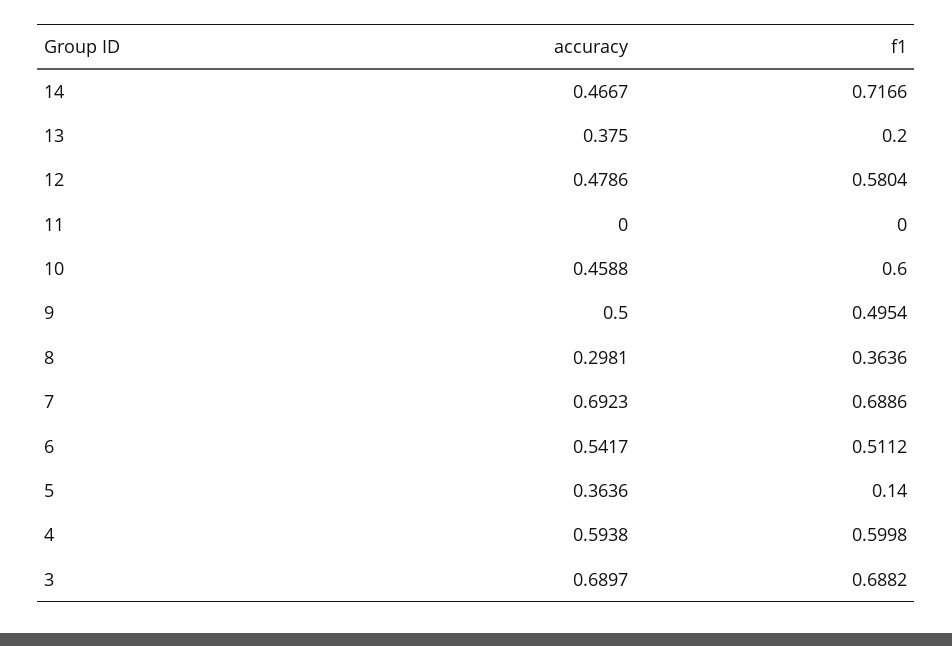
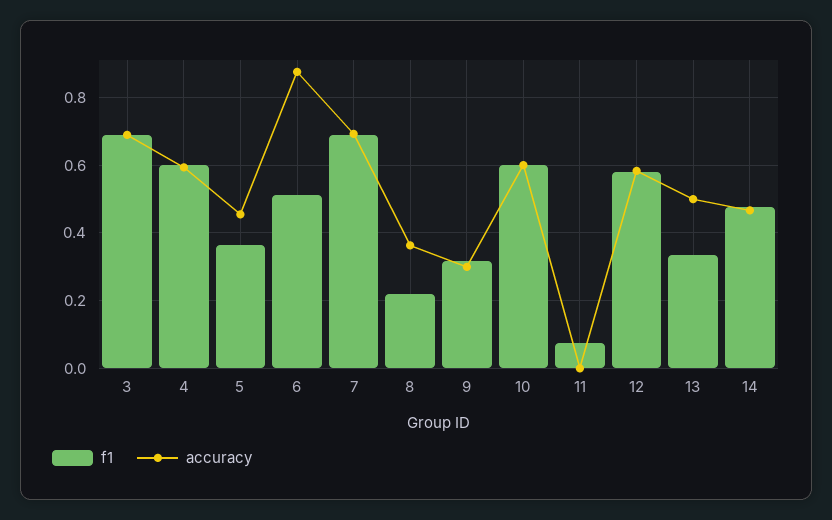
  {
    "accuracy": {
      "14": 0.4667,
-     "13": 0.375,
+     "13": 0.5,
-     "12": 0.4786,
+     "12": 0.58,
      "11": 0,
-     "10": 0.4588,
+     "10": 0.6,
-     "9": 0.5,
+     "9": 0.3,
-     "8": 0.2981,
+     "8": 0.36,
      "7": 0.6923,
-     "6": 0.5417,
+     "6": 0.88,
-     "5": 0.3636,
+     "5": 0.46,
      "4": 0.5938,
      "3": 0.6897
    },
    "f1": {
-     "14": 0.7166,
+     "14": 0.48,
-     "13": 0.2,
+     "13": 0.34,
      "12": 0.5804,
-     "11": 0,
+     "11": 0.08,
      "10": 0.6,
-     "9": 0.4954,
+     "9": 0.32,
-     "8": 0.3636,
+     "8": 0.22,
      "7": 0.6886,
      "6": 0.5112,
-     "5": 0.14,
+     "5": 0.36,
      "4": 0.5998,
      "3": 0.6882
    }
  }

